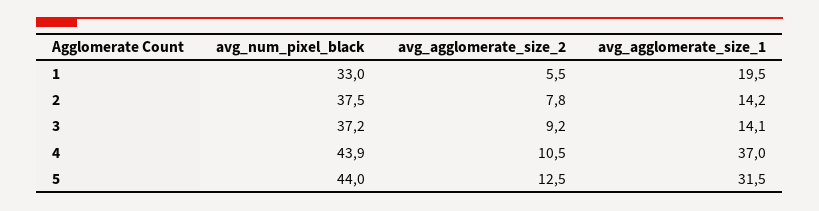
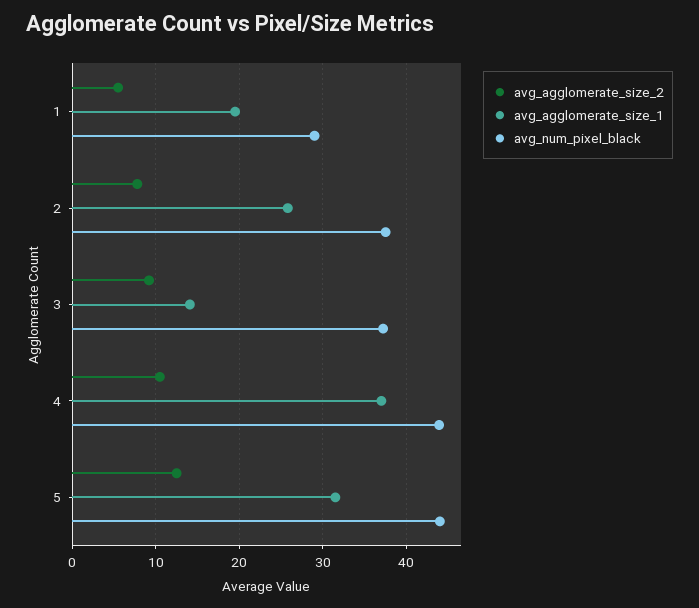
  {
    "avg_num_pixel_black": {
-     "1": 33,
+     "1": 29,
      "2": 37.5,
      "3": 37.2,
      "4": 43.9,
      "5": 44
    },
    "avg_agglomerate_size_2": {
      "1": 5.5,
      "2": 7.8,
      "3": 9.2,
      "4": 10.5,
      "5": 12.5
    },
    "avg_agglomerate_size_1": {
      "1": 19.5,
-     "2": 14.2,
+     "2": 26,
      "3": 14.1,
      "4": 37,
      "5": 31.5
    }
  }

